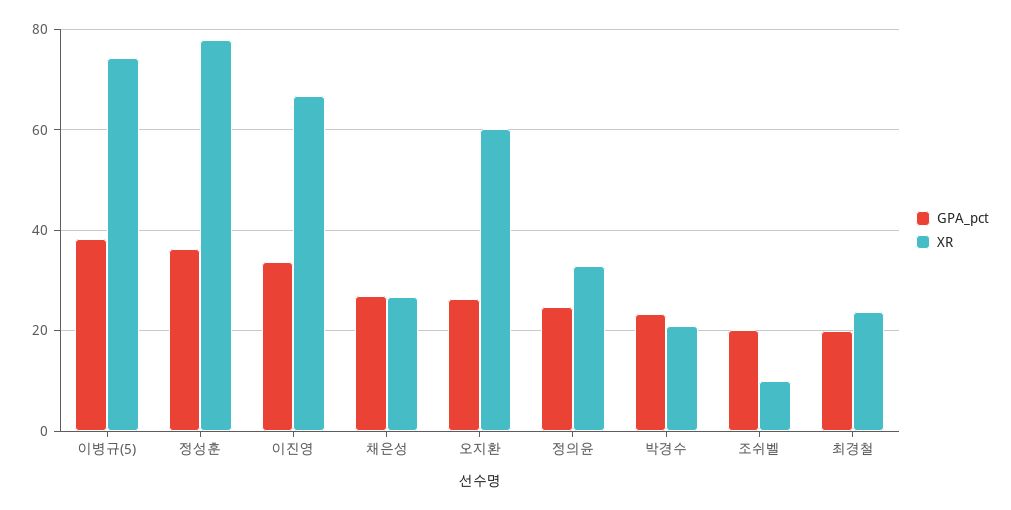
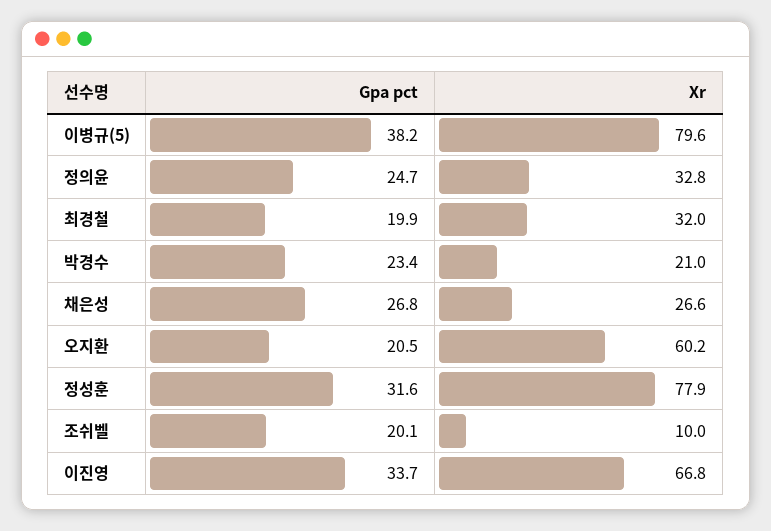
  {
    "GPA_pct": {
      "이병규(5)": 38.2,
-     "정성훈": 36,
+     "정성훈": 31.6,
      "이진영": 33.7,
      "채은성": 26.8,
-     "오지환": 26,
+     "오지환": 20.5,
      "정의윤": 24.7,
      "박경수": 23.4,
      "조쉬벨": 20.1,
      "최경철": 19.9
    },
    "XR": {
-     "이병규(5)": 74,
+     "이병규(5)": 79.6,
      "정성훈": 77.9,
      "이진영": 66.8,
      "채은성": 26.6,
      "오지환": 60.2,
      "정의윤": 32.8,
      "박경수": 21,
      "조쉬벨": 10,
-     "최경철": 24
+     "최경철": 32
    }
  }

